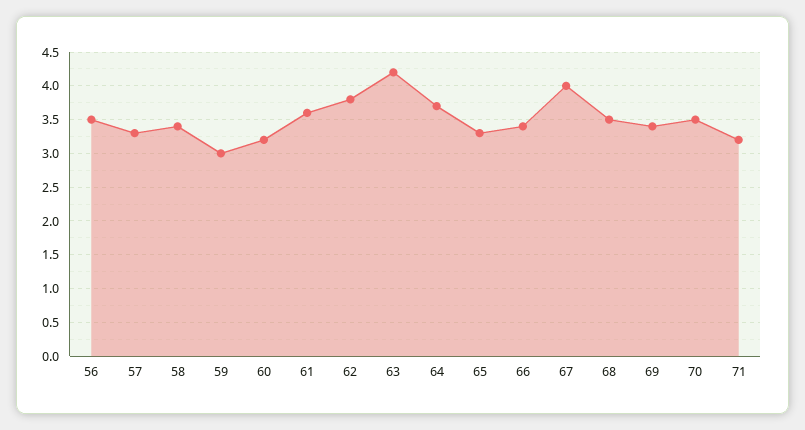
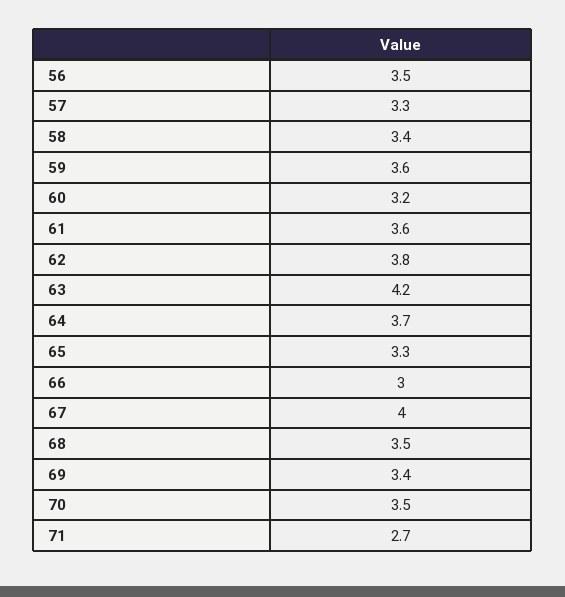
  {
    "56": 3.5,
    "57": 3.3,
    "58": 3.4,
-   "59": 3,
+   "59": 3.6,
    "60": 3.2,
    "61": 3.6,
    "62": 3.8,
    "63": 4.2,
    "64": 3.7,
    "65": 3.3,
-   "66": 3.4,
+   "66": 3,
    "67": 4,
    "68": 3.5,
    "69": 3.4,
    "70": 3.5,
-   "71": 3.2
+   "71": 2.7
  }

